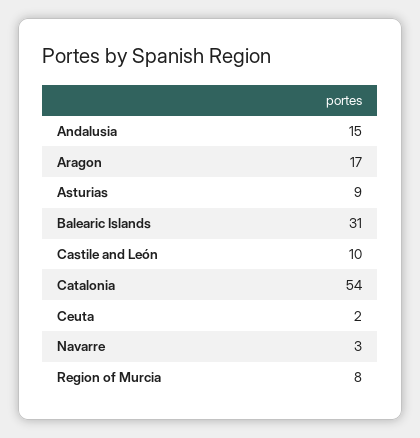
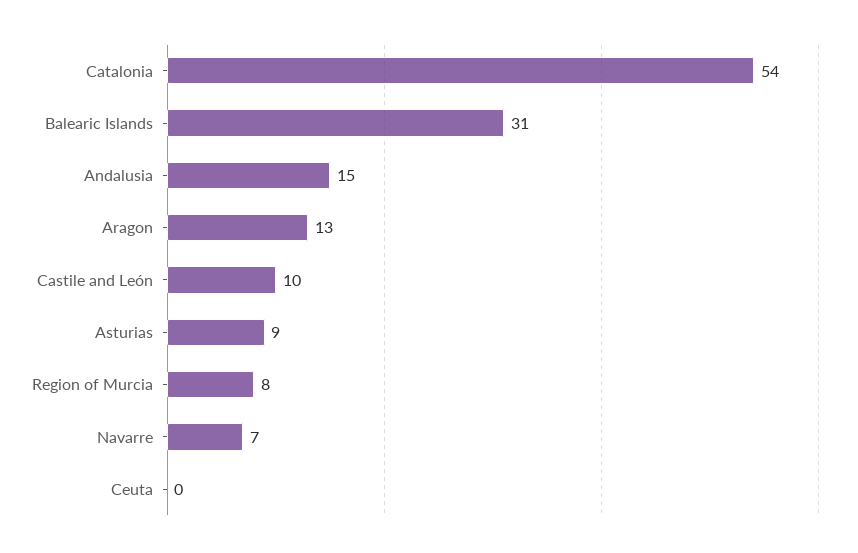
  {
    "Andalusia": 15,
-   "Aragon": 17,
+   "Aragon": 13,
    "Asturias": 9,
    "Balearic Islands": 31,
    "Castile and León": 10,
    "Catalonia": 54,
-   "Ceuta": 2,
+   "Ceuta": 0,
-   "Navarre": 3,
+   "Navarre": 7,
    "Region of Murcia": 8
  }

